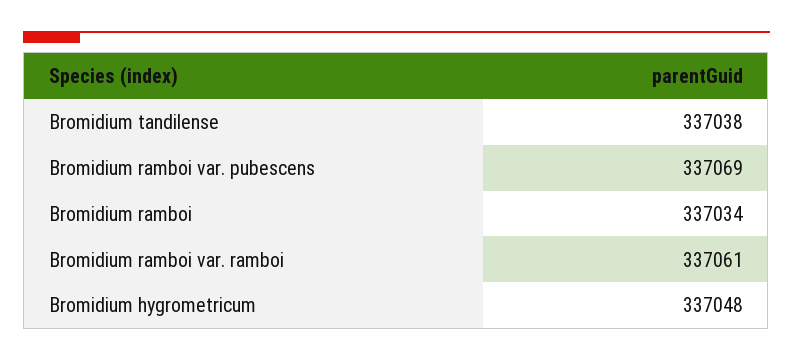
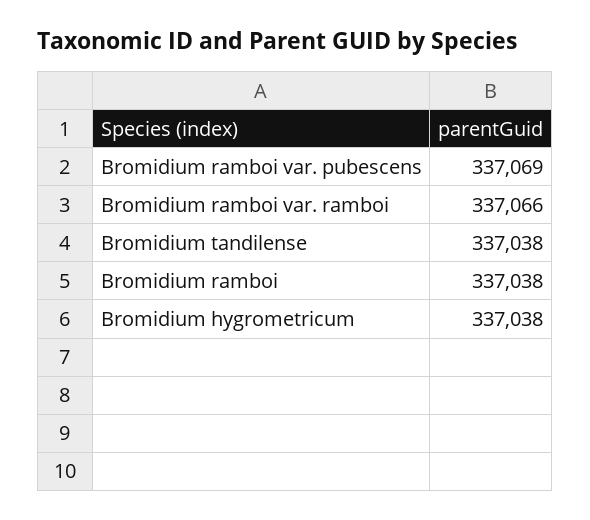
  {
    "Bromidium tandilense": 337038,
    "Bromidium ramboi var. pubescens": 337069,
-   "Bromidium ramboi": 337034,
+   "Bromidium ramboi": 337038,
-   "Bromidium ramboi var. ramboi": 337061,
+   "Bromidium ramboi var. ramboi": 337066,
-   "Bromidium hygrometricum": 337048
+   "Bromidium hygrometricum": 337038
  }

